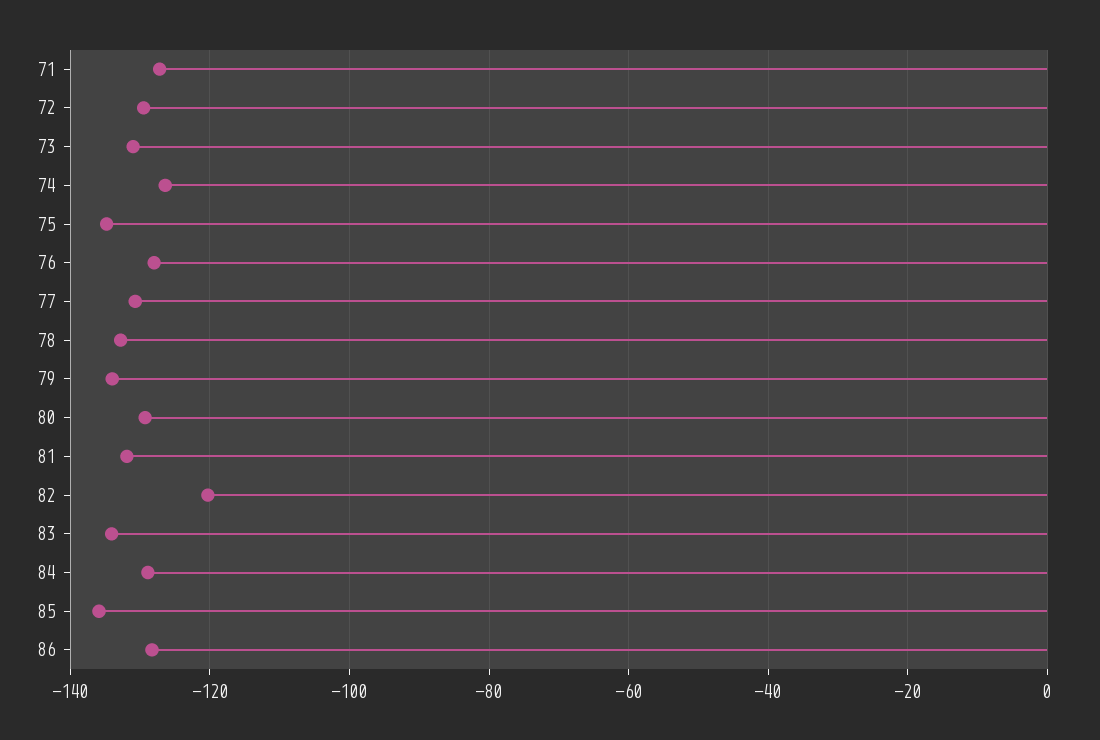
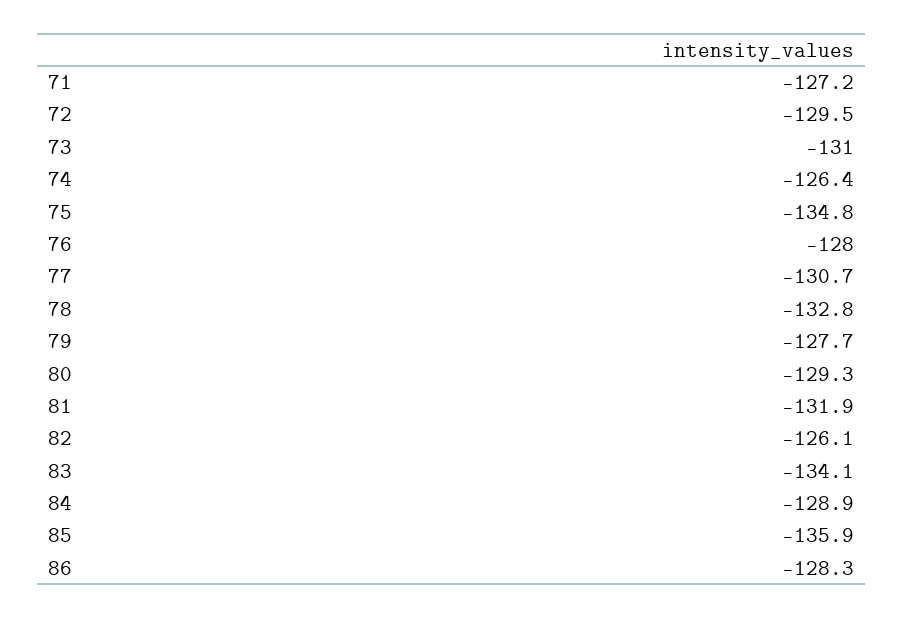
  {
    "71": -127.2,
    "72": -129.5,
    "73": -131,
    "74": -126.4,
    "75": -134.8,
    "76": -128,
    "77": -130.7,
    "78": -132.8,
-   "79": -134,
+   "79": -127.7,
    "80": -129.3,
    "81": -131.9,
-   "82": -120,
+   "82": -126.1,
    "83": -134.1,
    "84": -128.9,
    "85": -135.9,
    "86": -128.3
  }

